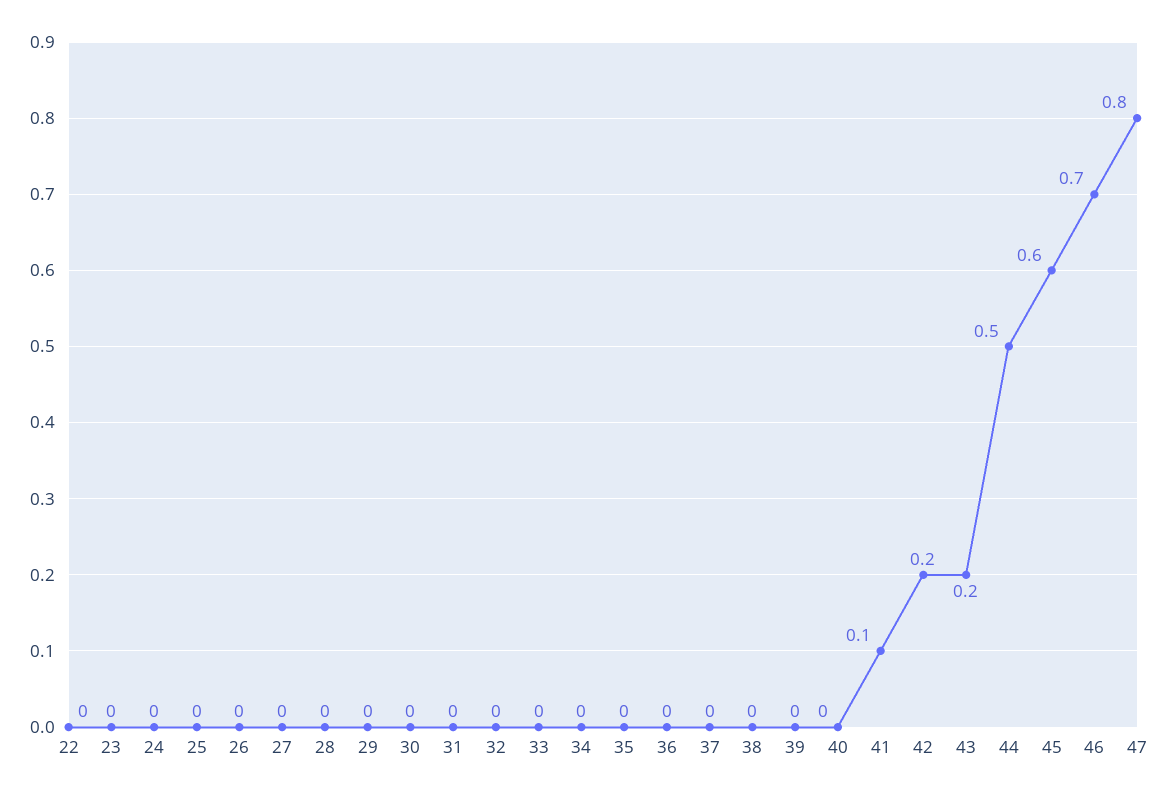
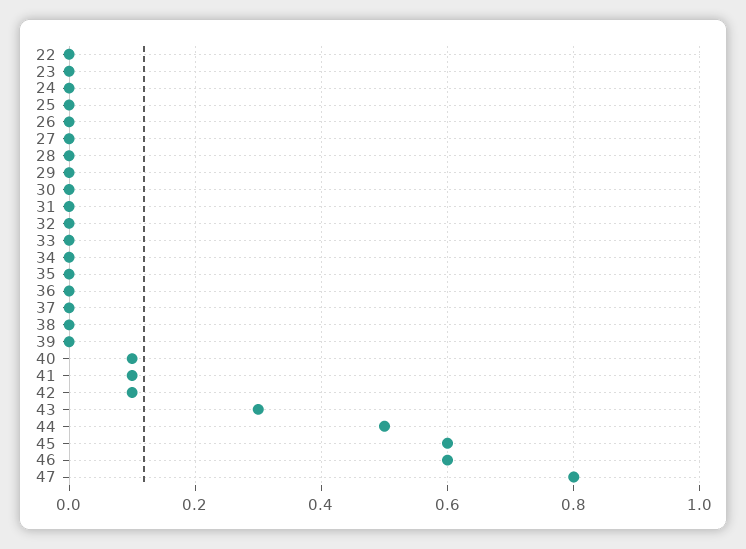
  {
    "22": 0,
    "23": 0,
    "24": 0,
    "25": 0,
    "26": 0,
    "27": 0,
    "28": 0,
    "29": 0,
    "30": 0,
    "31": 0,
    "32": 0,
    "33": 0,
    "34": 0,
    "35": 0,
    "36": 0,
    "37": 0,
    "38": 0,
    "39": 0,
-   "40": 0,
+   "40": 0.1,
    "41": 0.1,
-   "42": 0.2,
+   "42": 0.1,
-   "43": 0.2,
+   "43": 0.3,
    "44": 0.5,
    "45": 0.6,
-   "46": 0.7,
+   "46": 0.6,
    "47": 0.8
  }

